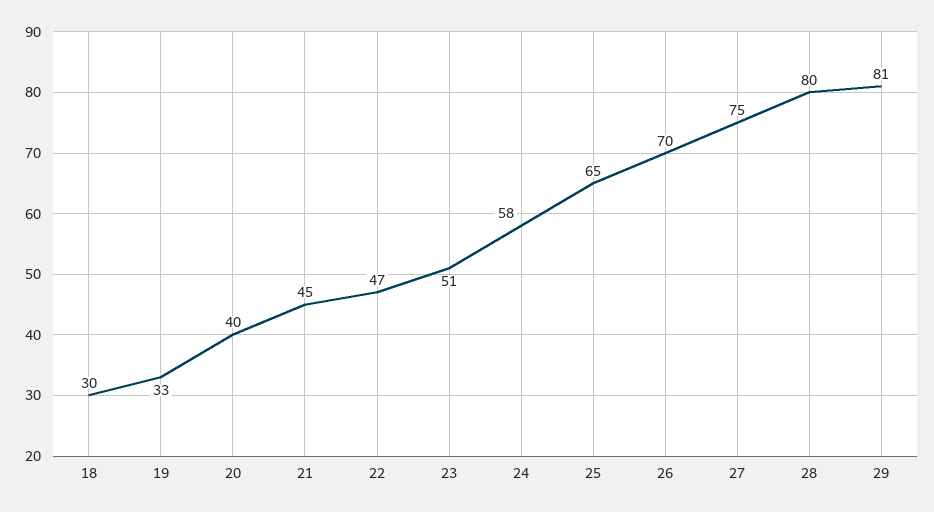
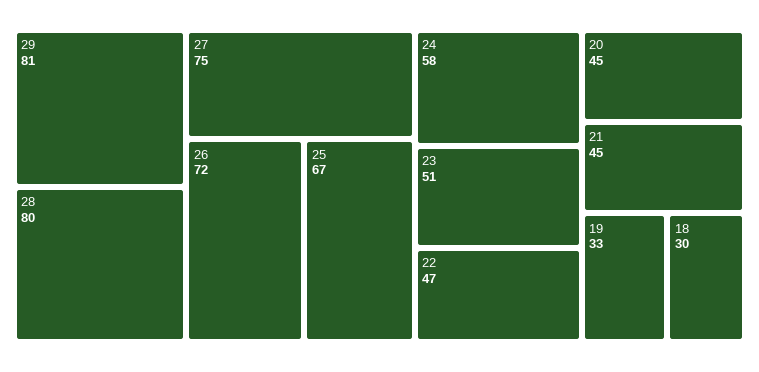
  {
    "18": 30,
    "19": 33,
-   "20": 40,
+   "20": 45,
    "21": 45,
    "22": 47,
    "23": 51,
    "24": 58,
-   "25": 65,
+   "25": 67,
-   "26": 70,
+   "26": 72,
    "27": 75,
    "28": 80,
    "29": 81
  }

